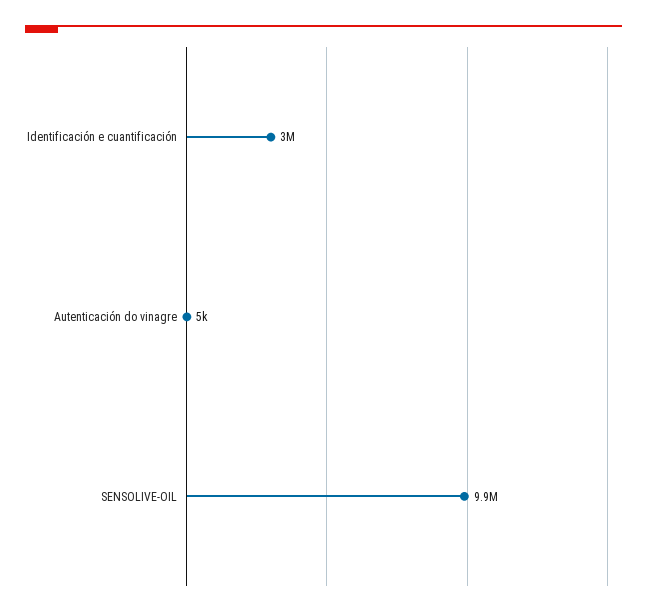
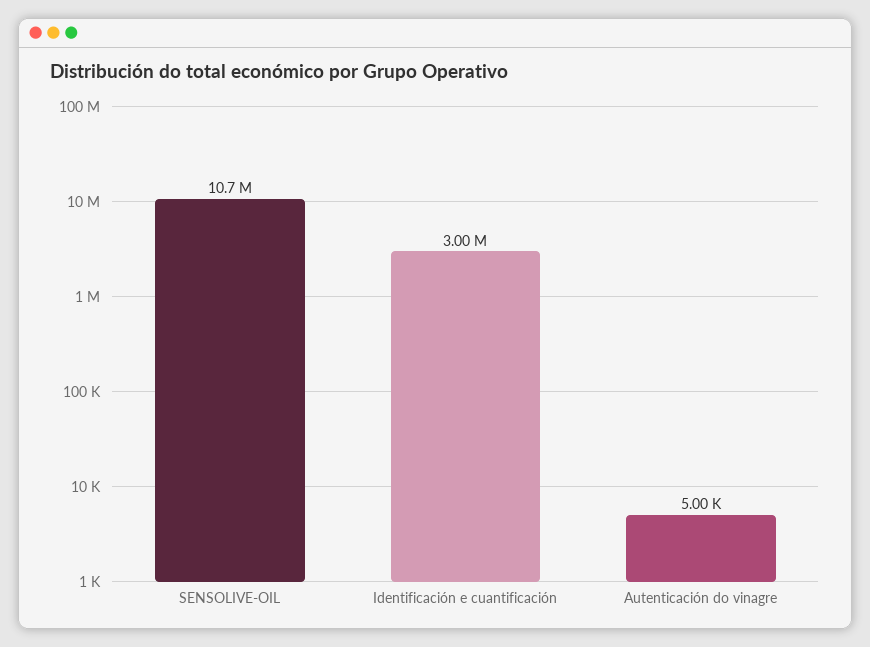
  {
    "Identificación e cuantificación": 3000000,
    "Autenticación do vinagre": 5000,
-   "SENSOLIVE-OIL": 9900000
+   "SENSOLIVE-OIL": 10700000
  }

